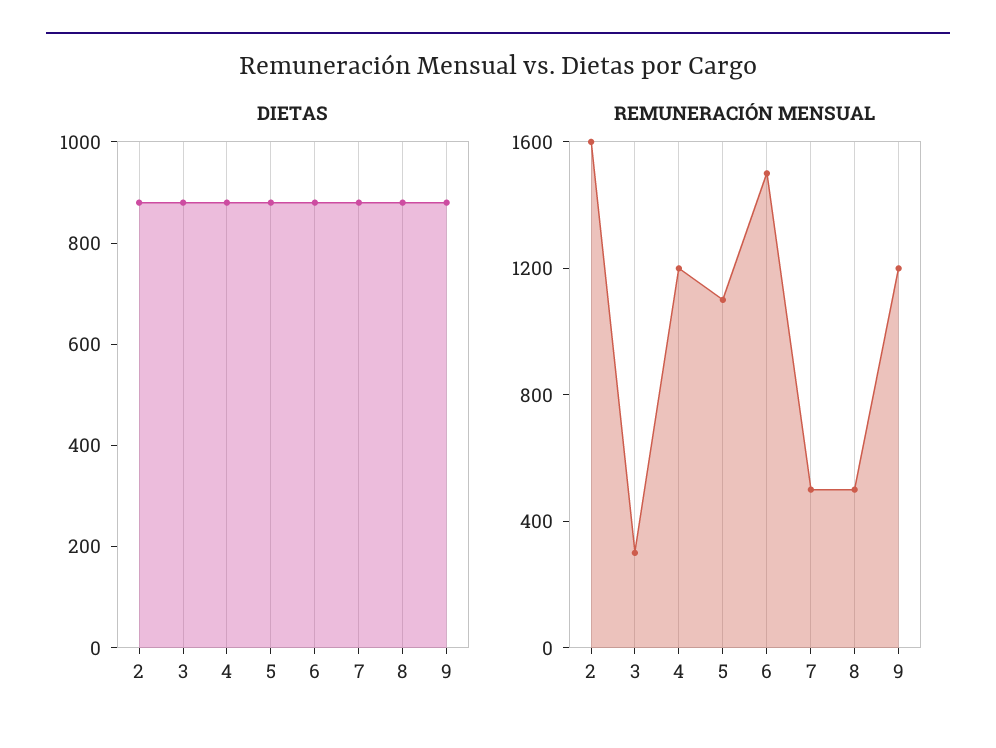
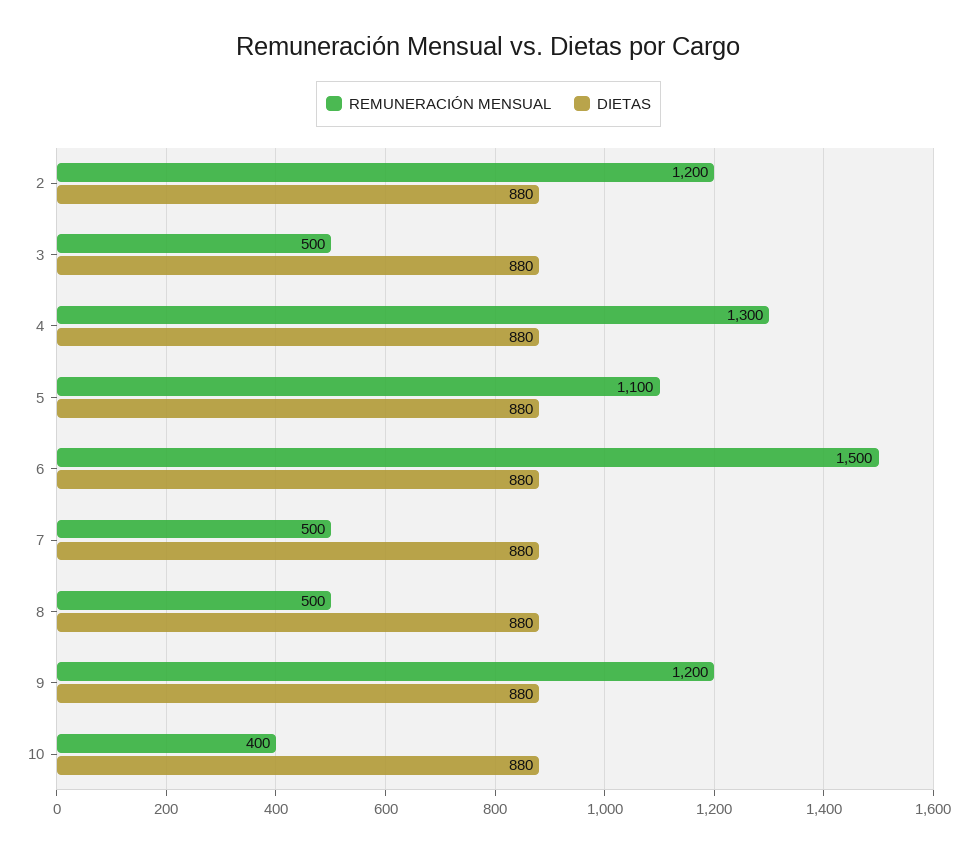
  {
    "DIETAS": {
      "2": 880,
      "3": 880,
      "4": 880,
      "5": 880,
      "6": 880,
      "7": 880,
      "8": 880,
-     "9": 880
+     "9": 880,
+     "10": 880
    },
    "REMUNERACIÓN MENSUAL": {
-     "2": 1600,
+     "2": 1200,
-     "3": 300,
+     "3": 500,
-     "4": 1200,
+     "4": 1300,
      "5": 1100,
      "6": 1500,
      "7": 500,
      "8": 500,
-     "9": 1200
+     "9": 1200,
+     "10": 400
    }
  }

